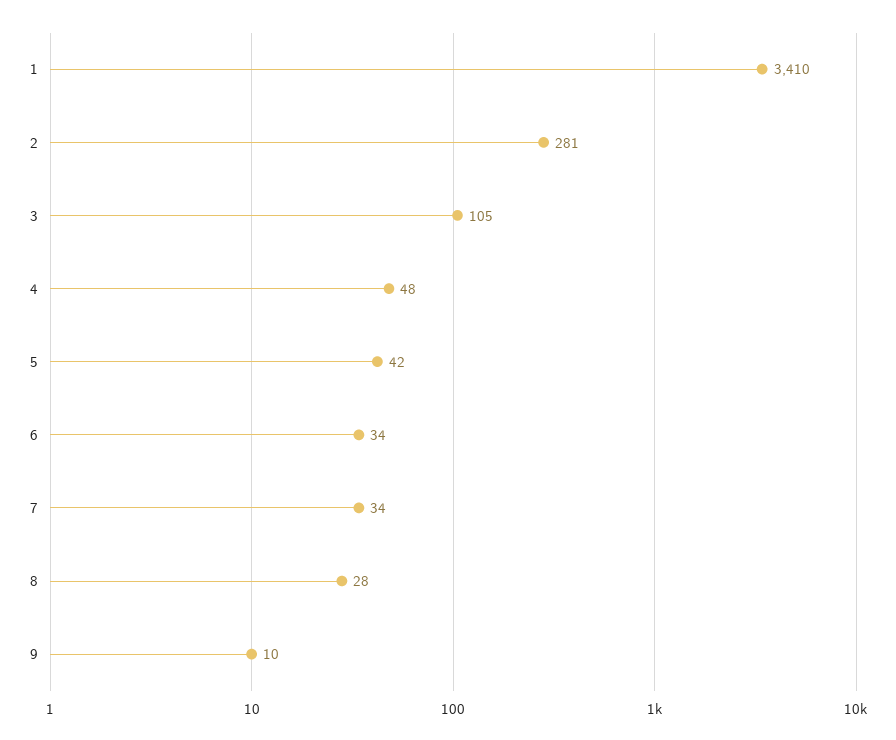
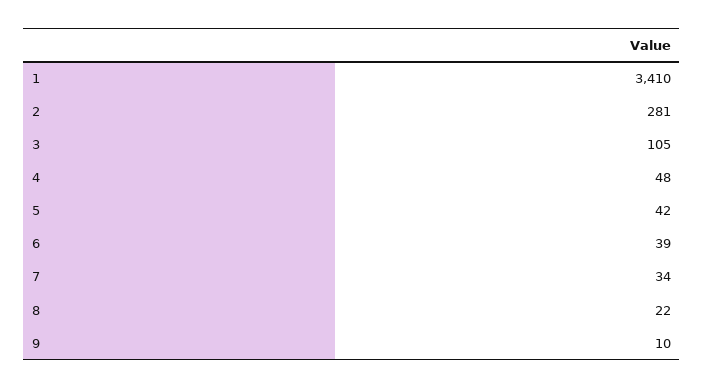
  {
    "1": 3410,
    "2": 281,
    "3": 105,
    "4": 48,
    "5": 42,
-   "6": 34,
+   "6": 39,
    "7": 34,
-   "8": 28,
+   "8": 22,
    "9": 10
  }

